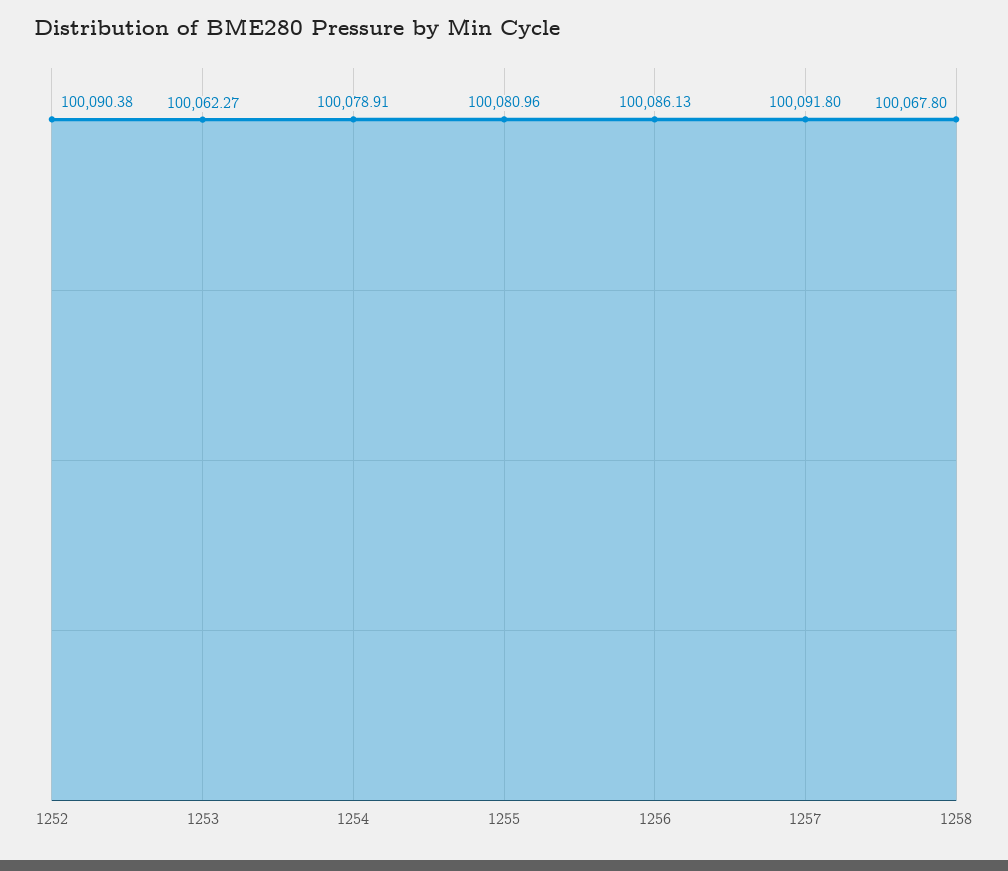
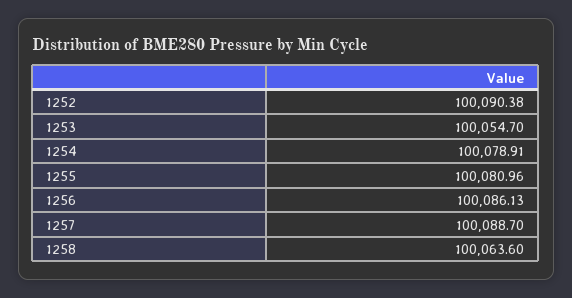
  {
    "1252": 100090.38,
-   "1253": 100062.27,
+   "1253": 100054.7,
    "1254": 100078.91,
    "1255": 100080.96,
    "1256": 100086.13,
-   "1257": 100091.8,
+   "1257": 100088.7,
-   "1258": 100067.8
+   "1258": 100063.6
  }

